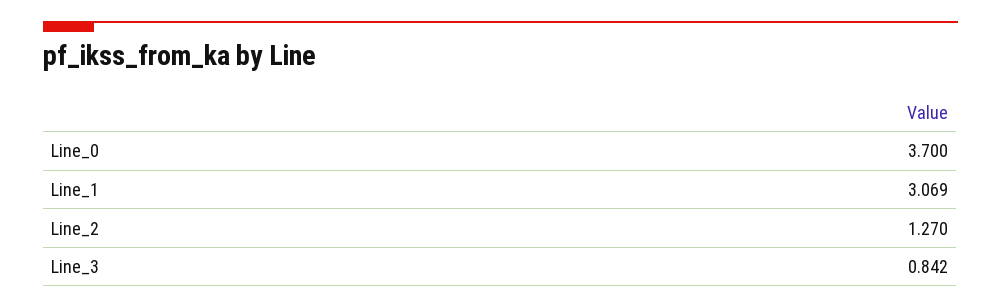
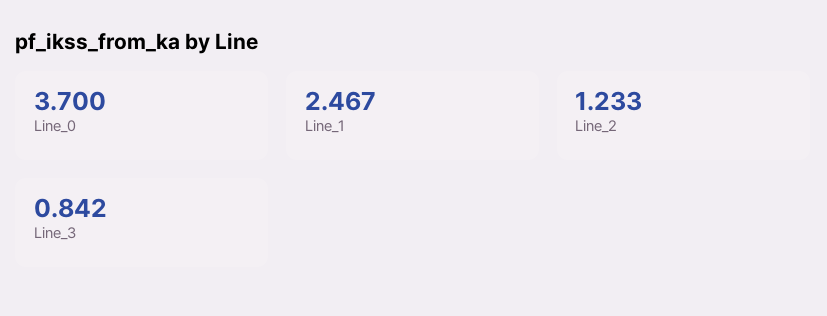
  {
    "Line_0": 3.7,
-   "Line_1": 3.069,
+   "Line_1": 2.467,
-   "Line_2": 1.27,
+   "Line_2": 1.233,
    "Line_3": 0.842
  }

